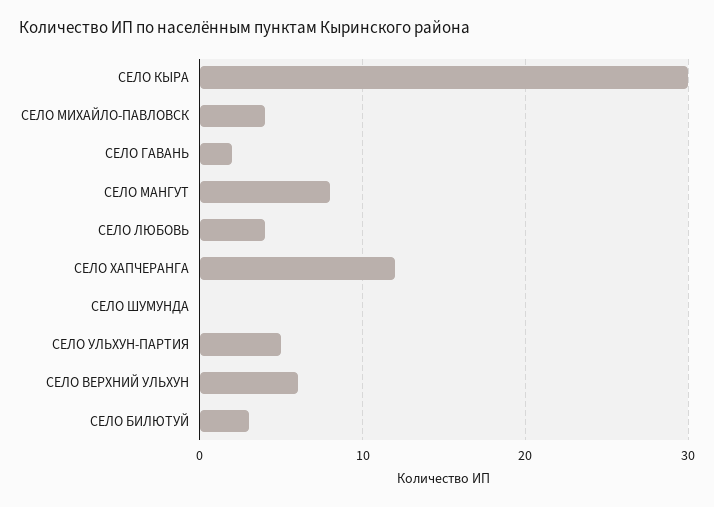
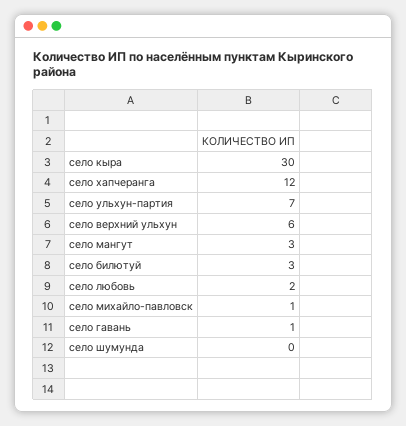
  {
    "СЕЛО КЫРА": 30,
-   "СЕЛО МИХАЙЛО-ПАВЛОВСК": 4,
+   "СЕЛО МИХАЙЛО-ПАВЛОВСК": 1,
-   "СЕЛО ГАВАНЬ": 2,
+   "СЕЛО ГАВАНЬ": 1,
-   "СЕЛО МАНГУТ": 8,
+   "СЕЛО МАНГУТ": 3,
-   "СЕЛО ЛЮБОВЬ": 4,
+   "СЕЛО ЛЮБОВЬ": 2,
    "СЕЛО ХАПЧЕРАНГА": 12,
    "СЕЛО ШУМУНДА": 0,
-   "СЕЛО УЛЬХУН-ПАРТИЯ": 5,
+   "СЕЛО УЛЬХУН-ПАРТИЯ": 7,
    "СЕЛО ВЕРХНИЙ УЛЬХУН": 6,
    "СЕЛО БИЛЮТУЙ": 3
  }

